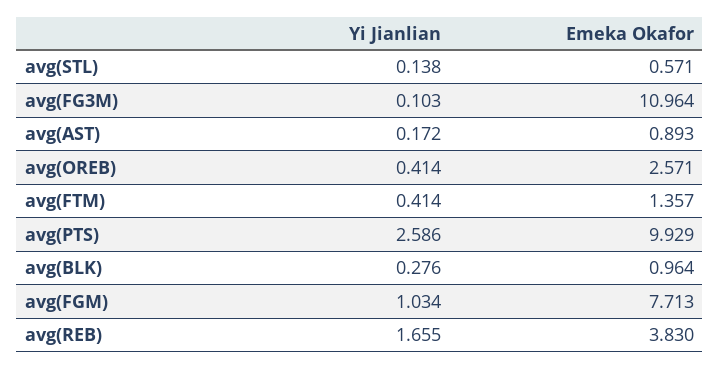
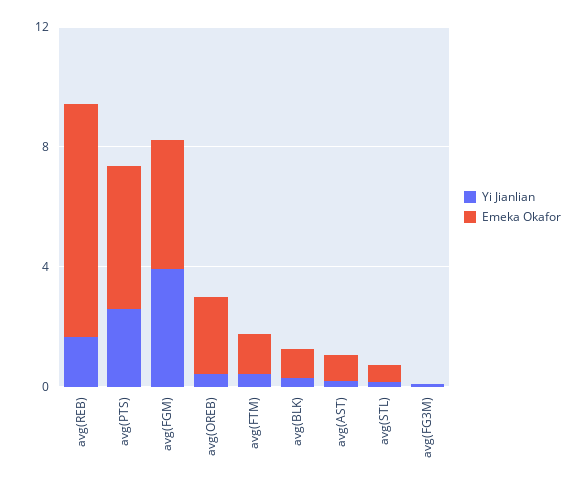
  {
    "Yi Jianlian": {
      "avg(STL)": 0.138,
      "avg(FG3M)": 0.103,
      "avg(AST)": 0.172,
      "avg(OREB)": 0.414,
      "avg(FTM)": 0.414,
      "avg(PTS)": 2.586,
      "avg(BLK)": 0.276,
-     "avg(FGM)": 1.034,
+     "avg(FGM)": 4,
      "avg(REB)": 1.655
    },
    "Emeka Okafor": {
      "avg(STL)": 0.571,
-     "avg(FG3M)": 10.964,
+     "avg(FG3M)": 0,
      "avg(AST)": 0.893,
      "avg(OREB)": 2.571,
      "avg(FTM)": 1.357,
-     "avg(PTS)": 9.929,
+     "avg(PTS)": 5,
      "avg(BLK)": 0.964,
-     "avg(FGM)": 7.713,
+     "avg(FGM)": 4,
-     "avg(REB)": 3.83
+     "avg(REB)": 8
    }
  }

